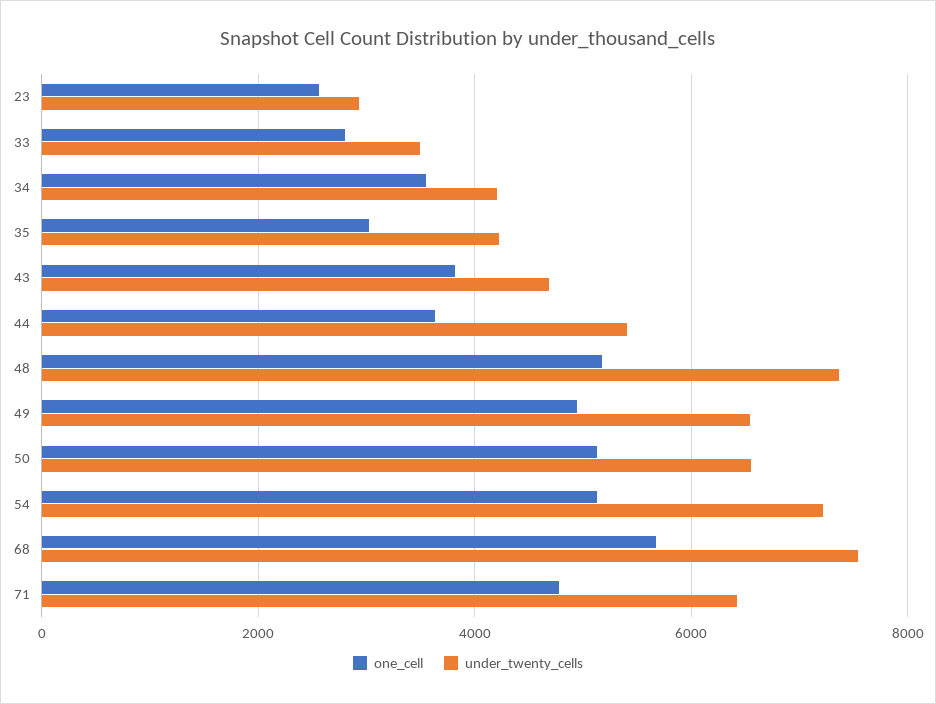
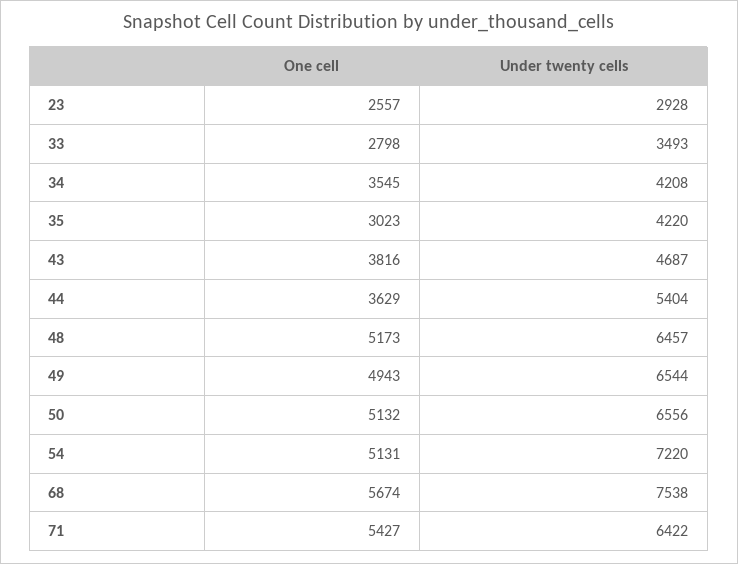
  {
    "one_cell": {
      "23": 2557,
      "33": 2798,
      "34": 3545,
      "35": 3023,
      "43": 3816,
      "44": 3629,
      "48": 5173,
      "49": 4943,
      "50": 5132,
      "54": 5131,
      "68": 5674,
-     "71": 4800
+     "71": 5427
    },
    "under_twenty_cells": {
      "23": 2928,
      "33": 3493,
      "34": 4208,
      "35": 4220,
      "43": 4687,
      "44": 5404,
-     "48": 7400,
+     "48": 6457,
      "49": 6544,
      "50": 6556,
      "54": 7220,
      "68": 7538,
      "71": 6422
    }
  }

